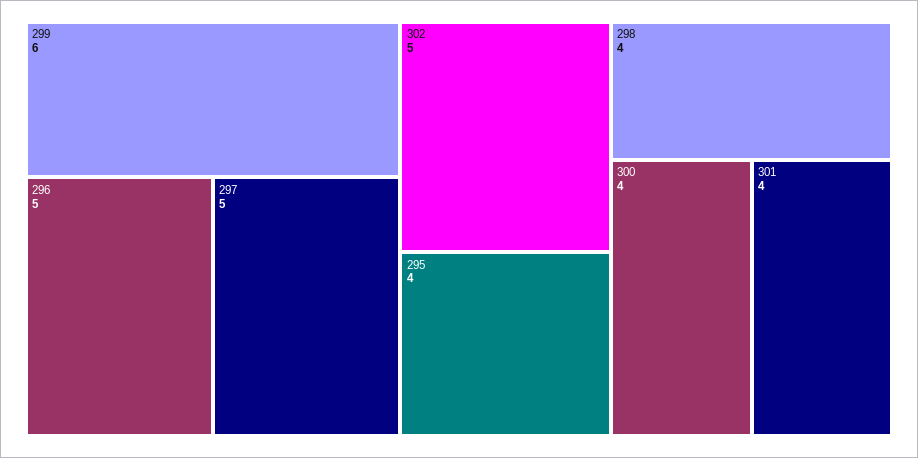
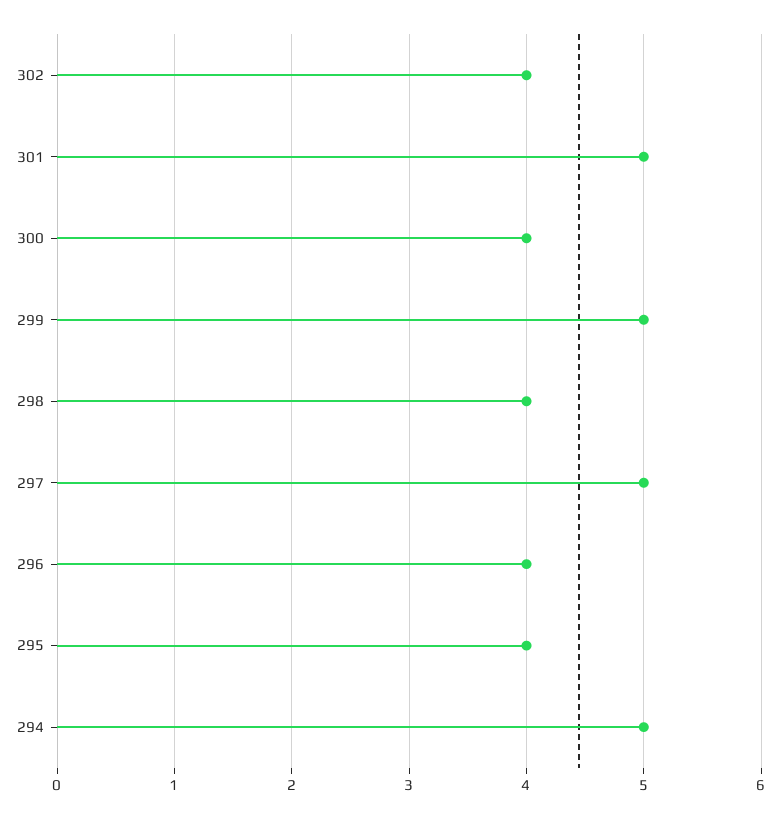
  {
-   "299": 6,
+   "299": 5,
-   "296": 5,
+   "296": 4,
    "297": 5,
-   "302": 5,
+   "302": 4,
    "295": 4,
    "298": 4,
    "300": 4,
-   "301": 4
+   "301": 5,
+   "294": 5
  }

